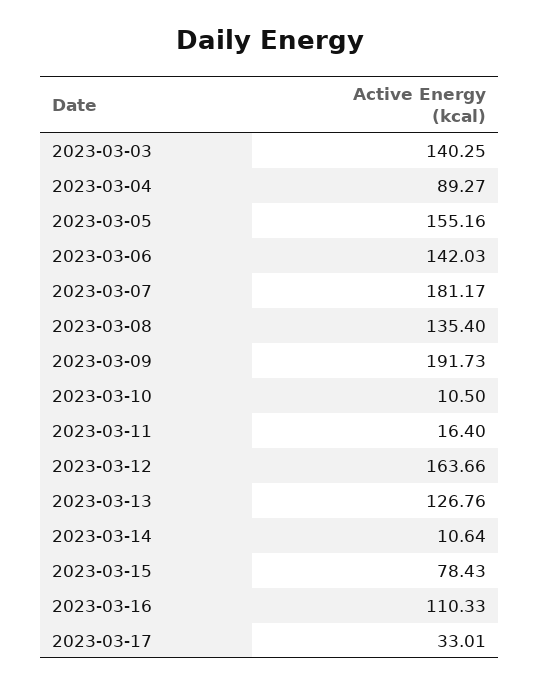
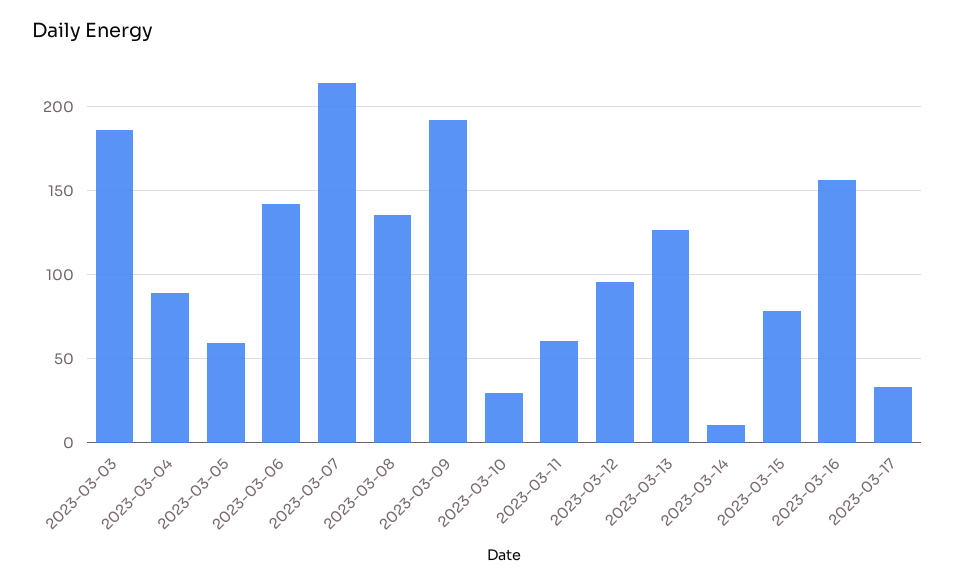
  {
-   "2023-03-03": 140.25,
+   "2023-03-03": 185,
    "2023-03-04": 89.27,
-   "2023-03-05": 155.16,
+   "2023-03-05": 60,
    "2023-03-06": 142.03,
-   "2023-03-07": 181.17,
+   "2023-03-07": 215,
    "2023-03-08": 135.4,
    "2023-03-09": 191.73,
-   "2023-03-10": 10.5,
+   "2023-03-10": 30,
-   "2023-03-11": 16.4,
+   "2023-03-11": 60,
-   "2023-03-12": 163.66,
+   "2023-03-12": 95,
    "2023-03-13": 126.76,
    "2023-03-14": 10.64,
    "2023-03-15": 78.43,
-   "2023-03-16": 110.33,
+   "2023-03-16": 155,
    "2023-03-17": 33.01
  }

